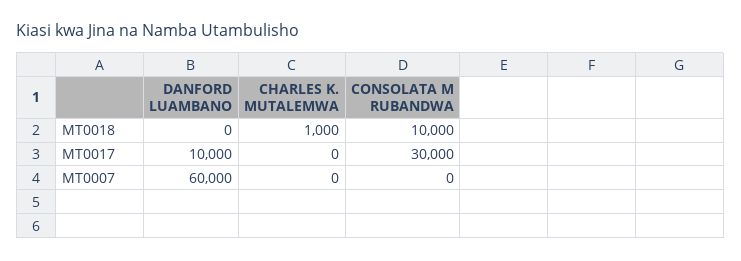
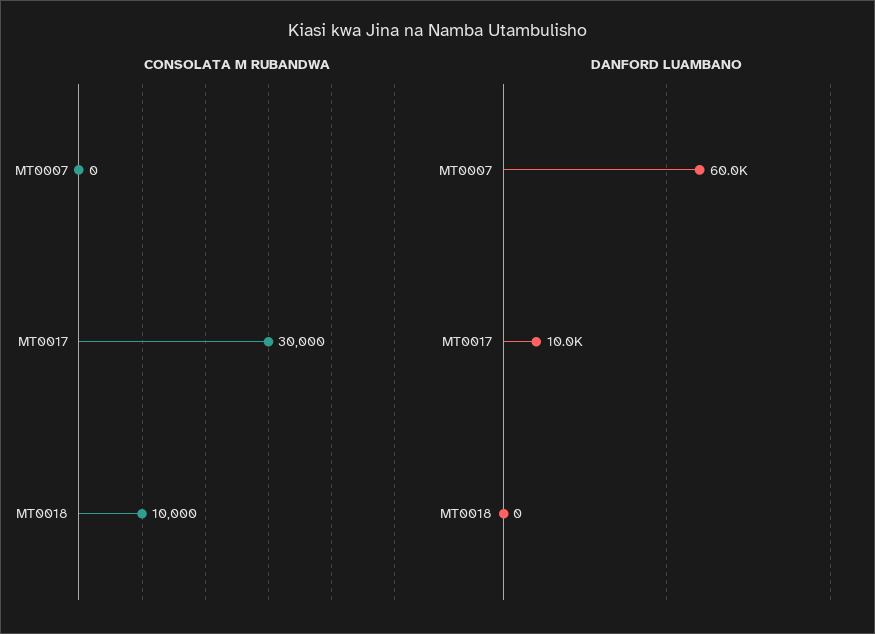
  {
    "DANFORD LUAMBANO": {
      "MT0018": 0,
      "MT0017": 10000,
      "MT0007": 60000
    },
-   "CHARLES K. MUTALEMWA": {
-     "MT0018": 1000,
-     "MT0017": 0,
-     "MT0007": 0
-   },
    "CONSOLATA M RUBANDWA": {
      "MT0018": 10000,
      "MT0017": 30000,
      "MT0007": 0
    }
  }

